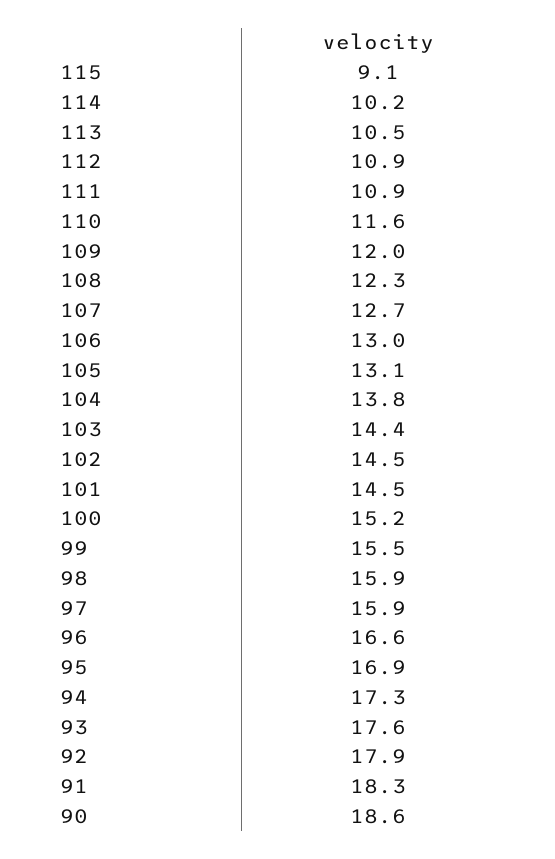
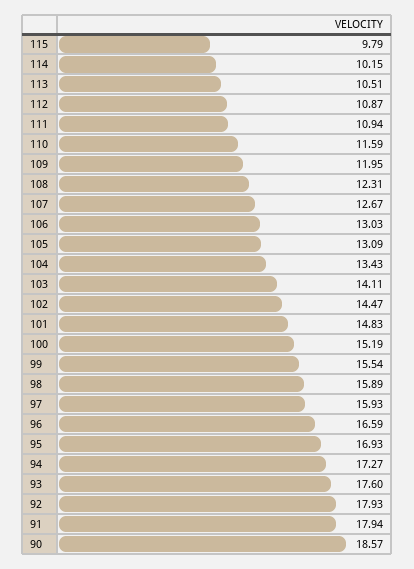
  {
-   "115": 9.1,
+   "115": 9.79,
    "114": 10.15,
    "113": 10.51,
    "112": 10.87,
    "111": 10.94,
    "110": 11.59,
    "109": 11.95,
    "108": 12.31,
    "107": 12.67,
    "106": 13.03,
    "105": 13.09,
-   "104": 13.8,
+   "104": 13.43,
-   "103": 14.4,
+   "103": 14.11,
    "102": 14.47,
-   "101": 14.5,
+   "101": 14.83,
    "100": 15.19,
    "99": 15.54,
    "98": 15.89,
    "97": 15.93,
    "96": 16.59,
    "95": 16.93,
    "94": 17.27,
    "93": 17.6,
    "92": 17.93,
-   "91": 18.3,
+   "91": 17.94,
    "90": 18.57
  }

